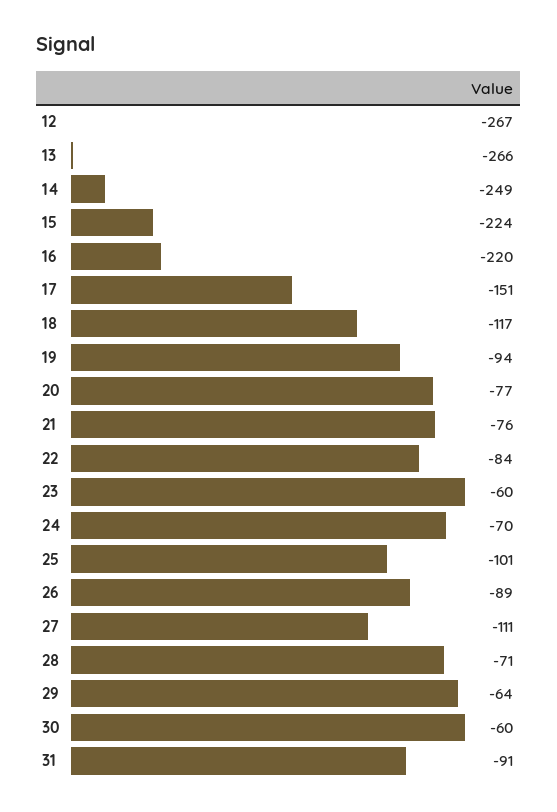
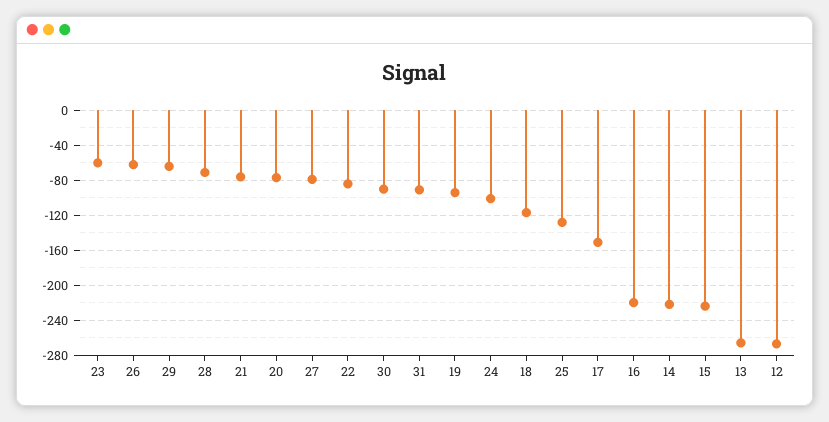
  {
    "12": -267,
    "13": -266,
-   "14": -249,
+   "14": -220,
    "15": -224,
    "16": -220,
    "17": -151,
    "18": -117,
    "19": -94,
    "20": -77,
    "21": -76,
    "22": -84,
    "23": -60,
-   "24": -70,
+   "24": -100,
-   "25": -101,
+   "25": -130,
-   "26": -89,
+   "26": -60,
-   "27": -111,
+   "27": -80,
    "28": -71,
    "29": -64,
-   "30": -60,
+   "30": -90,
    "31": -91
  }

